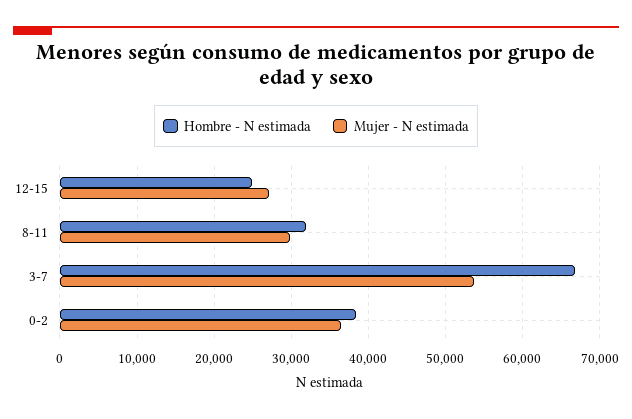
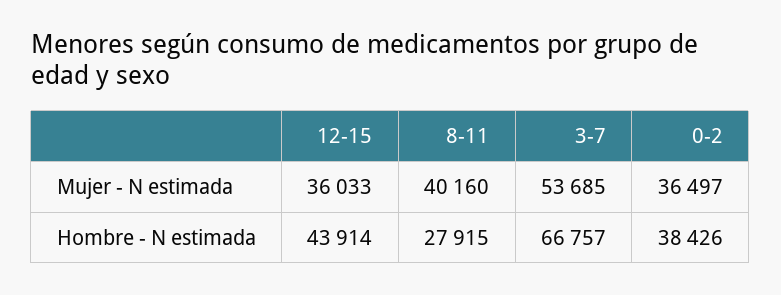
  {
    "Hombre - N estimada": {
-     "12-15": 25000,
+     "12-15": 43914,
-     "8-11": 32000,
+     "8-11": 27915,
      "3-7": 66757,
      "0-2": 38426
    },
    "Mujer - N estimada": {
-     "12-15": 27000,
+     "12-15": 36033,
-     "8-11": 30000,
+     "8-11": 40160,
      "3-7": 53685,
      "0-2": 36497
    }
  }

